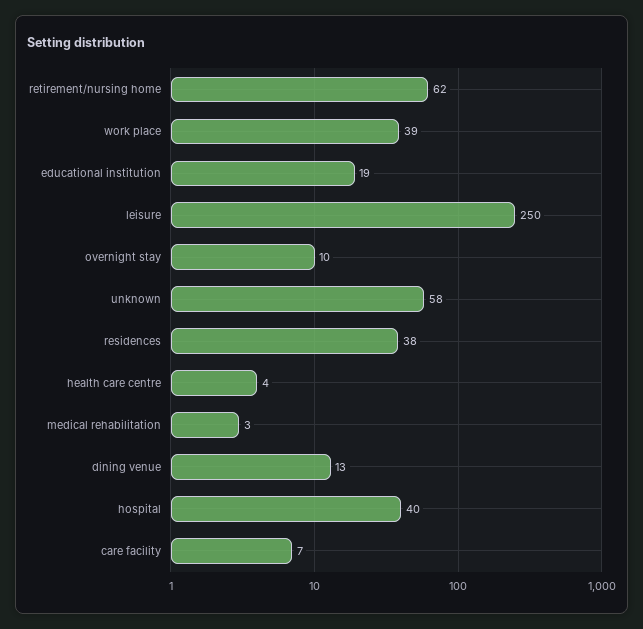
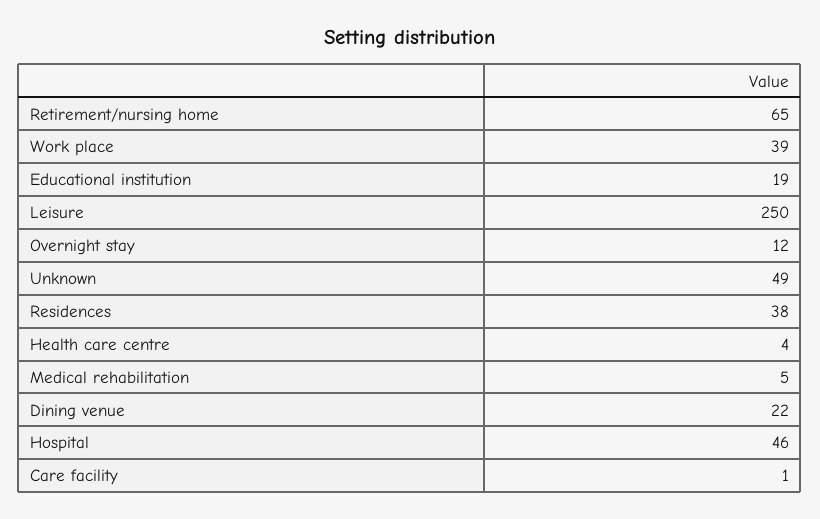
  {
-   "retirement/nursing home": 62,
+   "retirement/nursing home": 65,
    "work place": 39,
    "educational institution": 19,
    "leisure": 250,
-   "overnight stay": 10,
+   "overnight stay": 12,
-   "unknown": 58,
+   "unknown": 49,
    "residences": 38,
    "health care centre": 4,
-   "medical rehabilitation": 3,
+   "medical rehabilitation": 5,
-   "dining venue": 13,
+   "dining venue": 22,
-   "hospital": 40,
+   "hospital": 46,
-   "care facility": 7
+   "care facility": 1
  }

